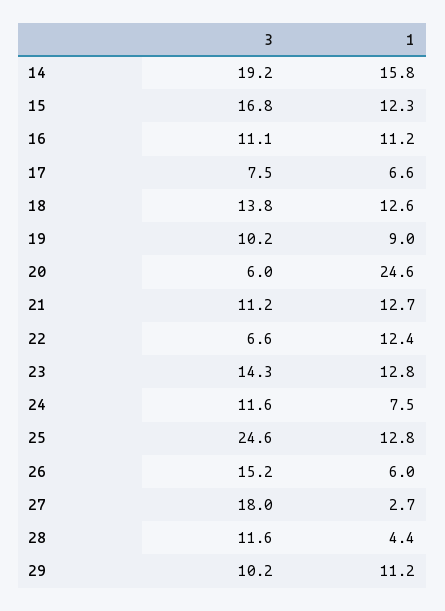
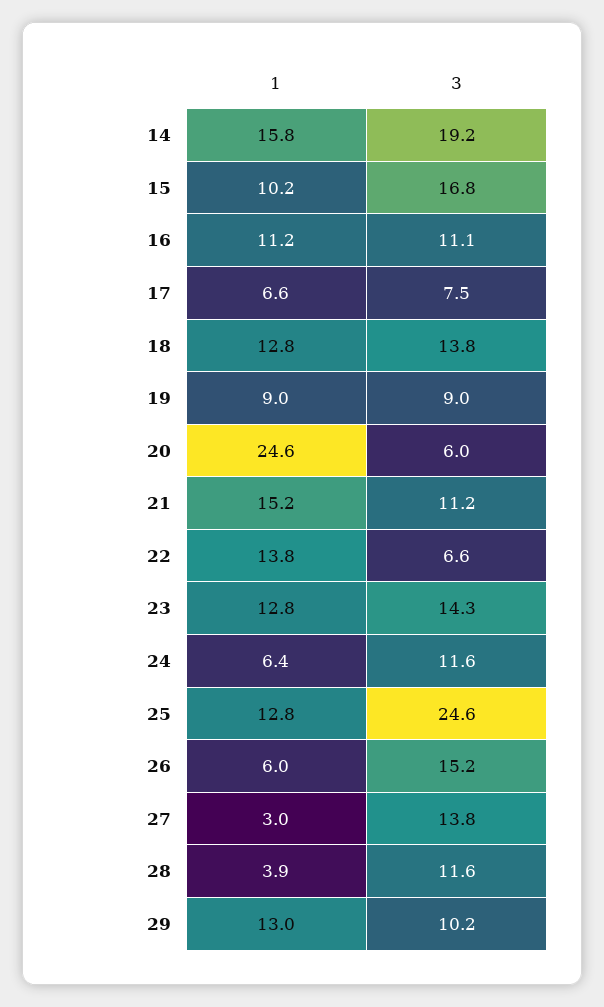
  {
    "3": {
      "14": 19.2,
      "15": 16.8,
      "16": 11.1,
      "17": 7.5,
      "18": 13.8,
-     "19": 10.2,
+     "19": 9,
      "20": 6,
      "21": 11.2,
      "22": 6.6,
      "23": 14.3,
      "24": 11.6,
      "25": 24.6,
      "26": 15.2,
-     "27": 18,
+     "27": 13.8,
      "28": 11.6,
      "29": 10.2
    },
    "1": {
      "14": 15.8,
-     "15": 12.3,
+     "15": 10.2,
      "16": 11.2,
      "17": 6.6,
-     "18": 12.6,
+     "18": 12.8,
      "19": 9,
      "20": 24.6,
-     "21": 12.7,
+     "21": 15.2,
-     "22": 12.4,
+     "22": 13.8,
      "23": 12.8,
-     "24": 7.5,
+     "24": 6.4,
      "25": 12.8,
      "26": 6,
-     "27": 2.7,
+     "27": 3,
-     "28": 4.4,
+     "28": 3.9,
-     "29": 11.2
+     "29": 13
    }
  }

